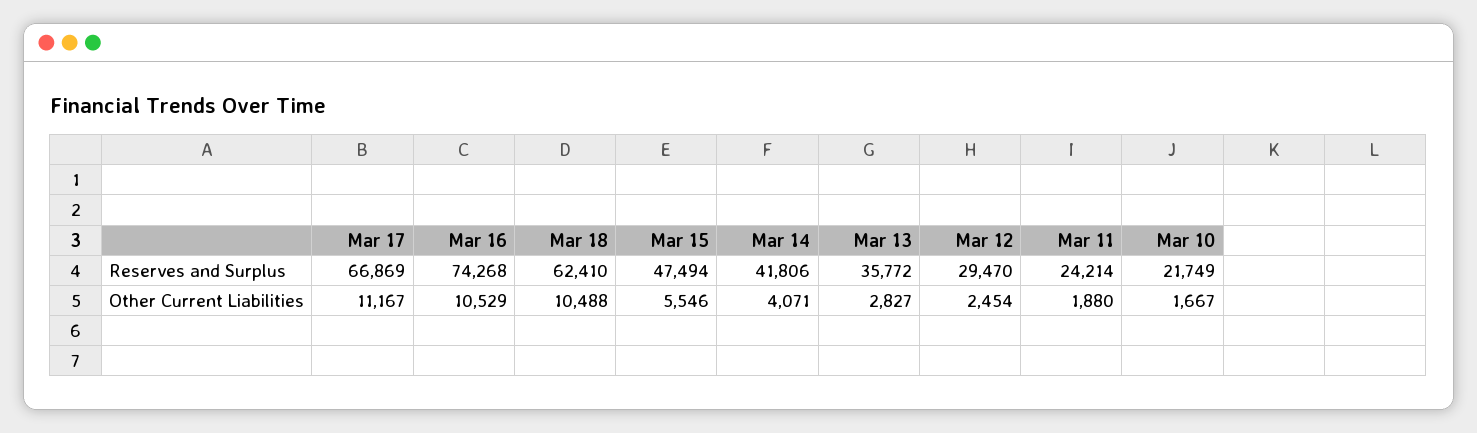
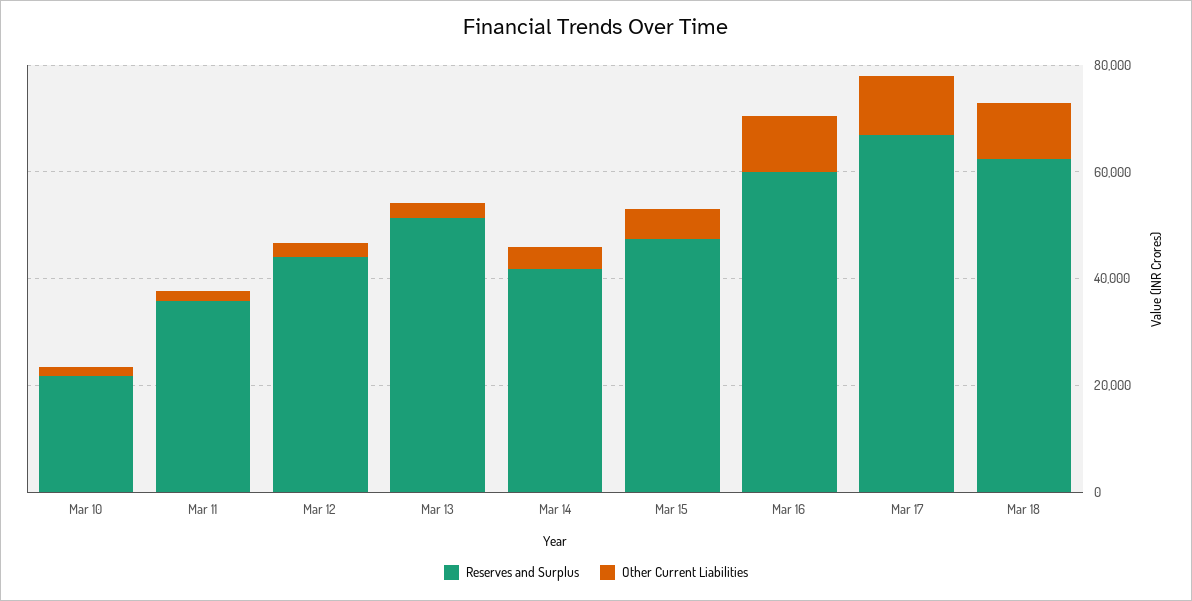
  {
    "Reserves and Surplus": {
      "Mar 17": 66869,
-     "Mar 16": 74268,
+     "Mar 16": 60000,
      "Mar 18": 62410,
      "Mar 15": 47494,
      "Mar 14": 41806,
-     "Mar 13": 35772,
+     "Mar 13": 50000,
-     "Mar 12": 29470,
+     "Mar 12": 45000,
-     "Mar 11": 24214,
+     "Mar 11": 35000,
      "Mar 10": 21749
    },
    "Other Current Liabilities": {
      "Mar 17": 11167,
      "Mar 16": 10529,
      "Mar 18": 10488,
      "Mar 15": 5546,
      "Mar 14": 4071,
      "Mar 13": 2827,
      "Mar 12": 2454,
      "Mar 11": 1880,
      "Mar 10": 1667
    }
  }

